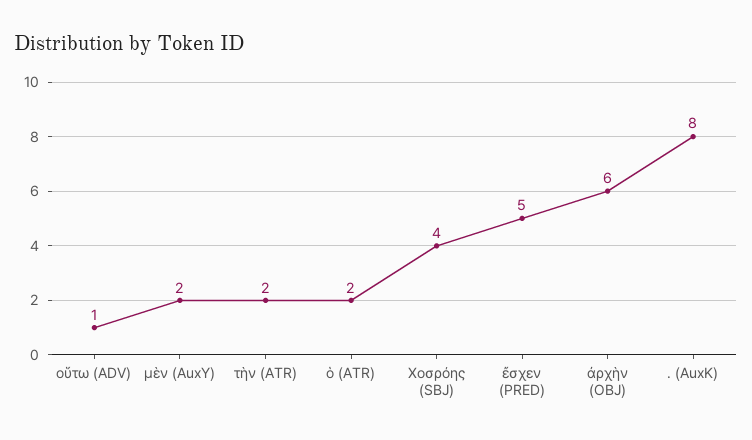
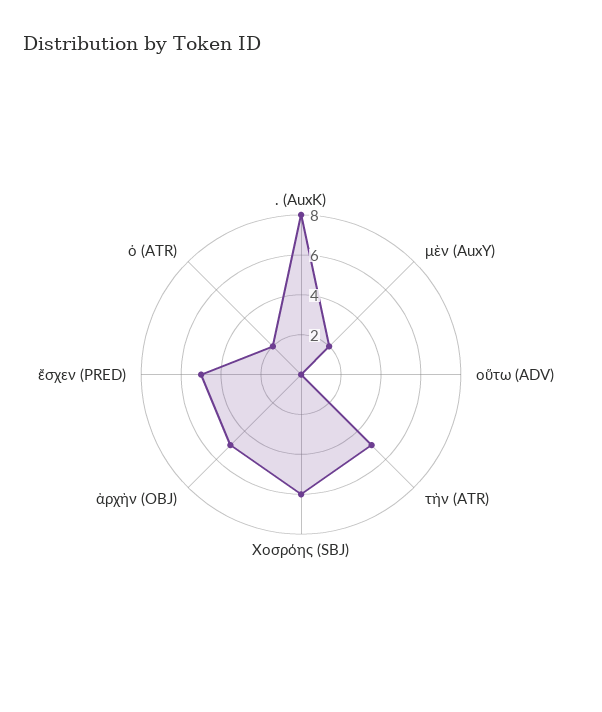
  {
-   "οὕτω (ADV)": 1,
+   "οὕτω (ADV)": 0,
    "μὲν (AuxY)": 2,
-   "τὴν (ATR)": 2,
+   "τὴν (ATR)": 5,
    "ὁ (ATR)": 2,
-   "Χοσρόης (SBJ)": 4,
+   "Χοσρόης (SBJ)": 6,
    "ἔσχεν (PRED)": 5,
-   "ἀρχὴν (OBJ)": 6,
+   "ἀρχὴν (OBJ)": 5,
    ". (AuxK)": 8
  }

